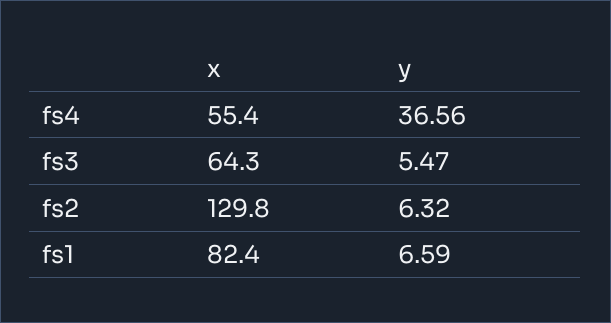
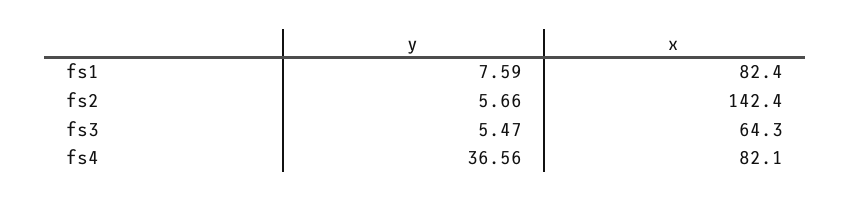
  {
    "x": {
-     "fs4": 55.4,
+     "fs4": 82.1,
      "fs3": 64.3,
-     "fs2": 129.8,
+     "fs2": 142.4,
      "fs1": 82.4
    },
    "y": {
      "fs4": 36.56,
      "fs3": 5.47,
-     "fs2": 6.32,
+     "fs2": 5.66,
-     "fs1": 6.59
+     "fs1": 7.59
    }
  }

